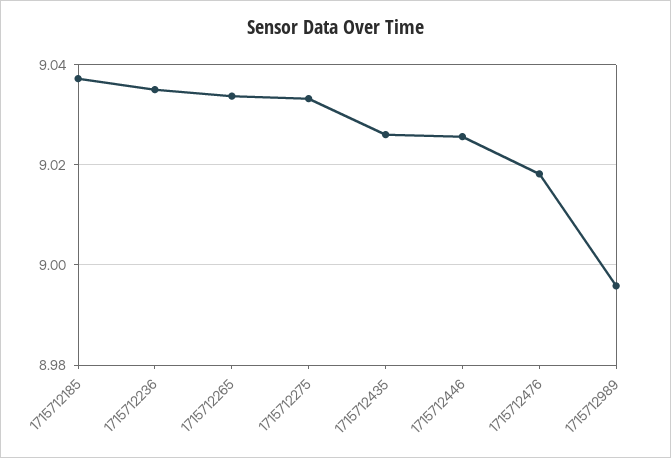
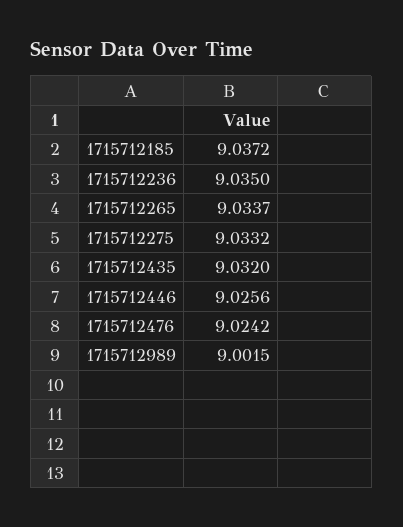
  {
    "1715712185": 9.0372,
    "1715712236": 9.035,
    "1715712265": 9.0337,
    "1715712275": 9.0332,
-   "1715712435": 9.026,
+   "1715712435": 9.032,
    "1715712446": 9.0256,
-   "1715712476": 9.018,
+   "1715712476": 9.0242,
-   "1715712989": 8.996
+   "1715712989": 9.0015
  }

